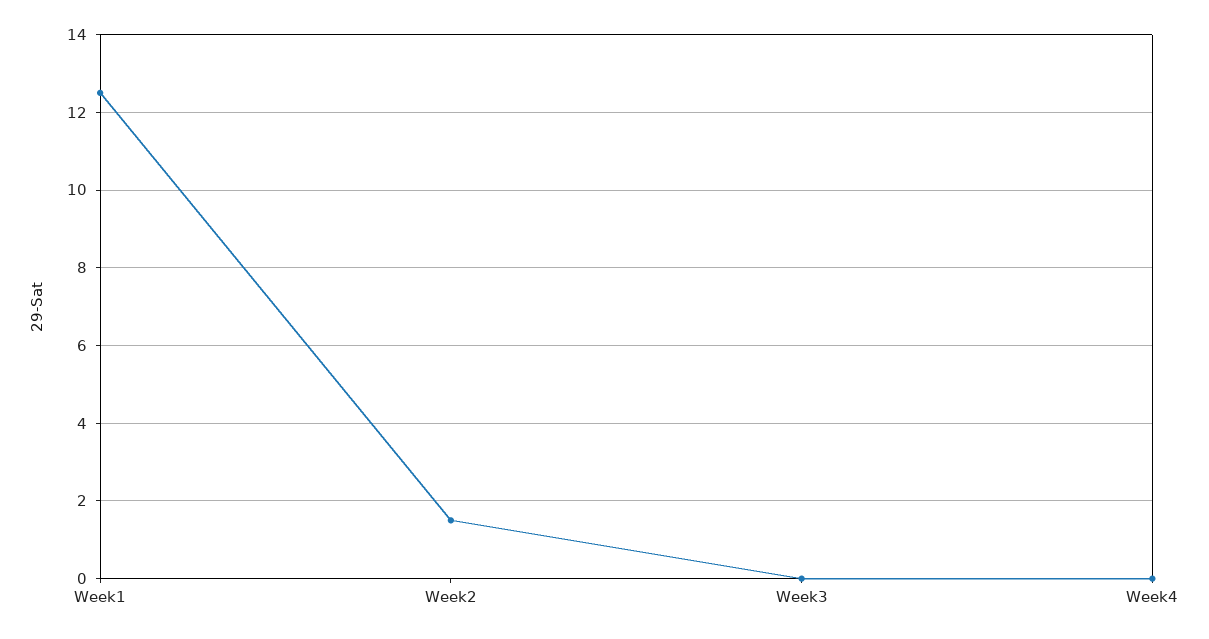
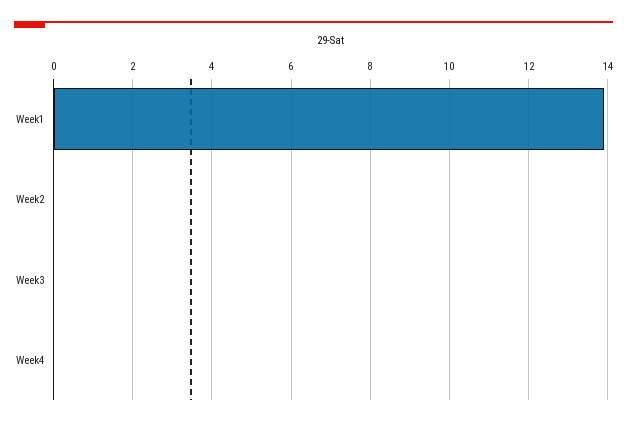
  {
-   "Week1": 12.5,
+   "Week1": 14,
-   "Week2": 1.5,
+   "Week2": 0,
    "Week3": 0,
    "Week4": 0
  }

